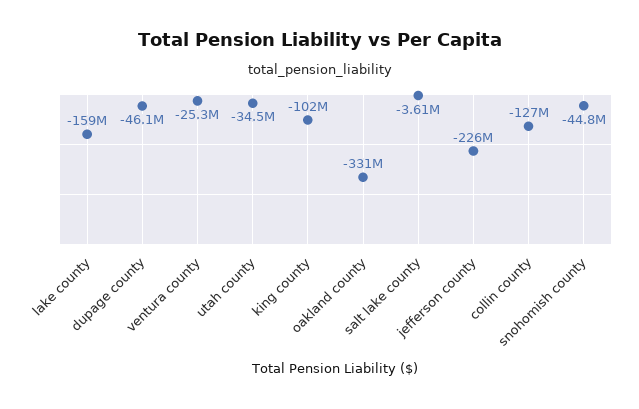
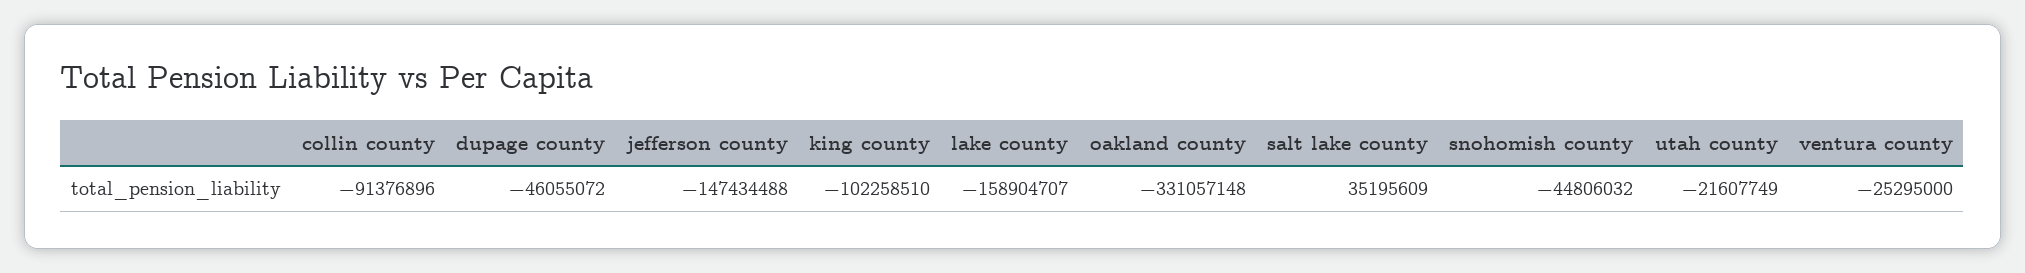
  {
    "lake county": -158904707,
    "dupage county": -46055072,
    "ventura county": -25295000,
-   "utah county": -34500000,
+   "utah county": -21607749,
    "king county": -102258510,
    "oakland county": -331057148,
-   "salt lake county": -3610000,
+   "salt lake county": 35195609,
-   "jefferson county": -226000000,
+   "jefferson county": -147434488,
-   "collin county": -127000000,
+   "collin county": -91376896,
    "snohomish county": -44806032
  }

